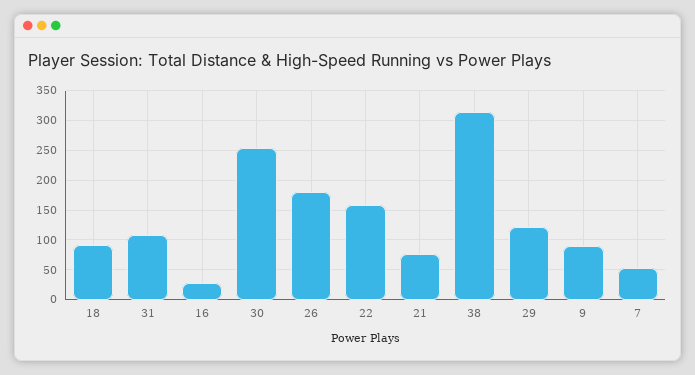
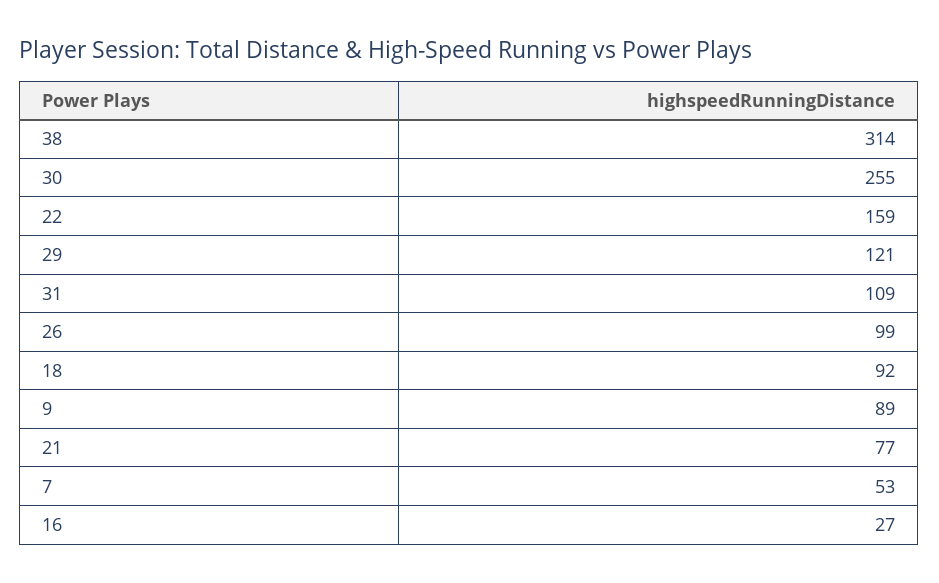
  {
    "18": 92,
    "31": 109,
    "16": 27,
    "30": 255,
-   "26": 175,
+   "26": 99,
    "22": 159,
    "21": 77,
    "38": 314,
    "29": 121,
    "9": 89,
    "7": 53
  }

